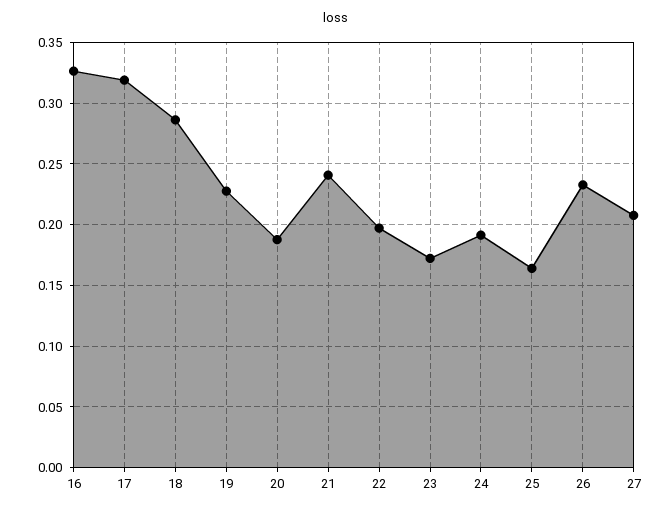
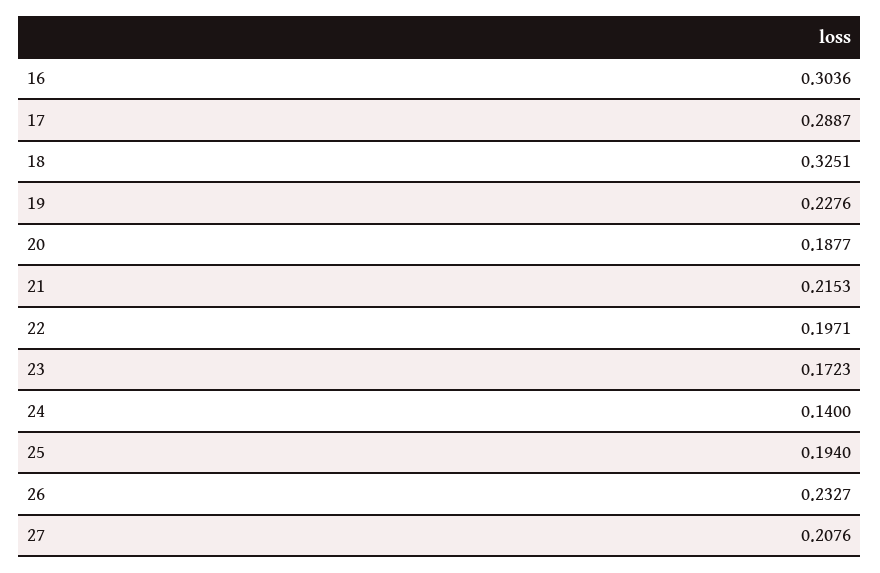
  {
-   "16": 0.325,
+   "16": 0.3036,
-   "17": 0.32,
+   "17": 0.2887,
-   "18": 0.285,
+   "18": 0.3251,
    "19": 0.2276,
    "20": 0.1877,
-   "21": 0.24,
+   "21": 0.2153,
    "22": 0.1971,
    "23": 0.1723,
-   "24": 0.19,
+   "24": 0.14,
-   "25": 0.165,
+   "25": 0.194,
    "26": 0.2327,
    "27": 0.2076
  }

